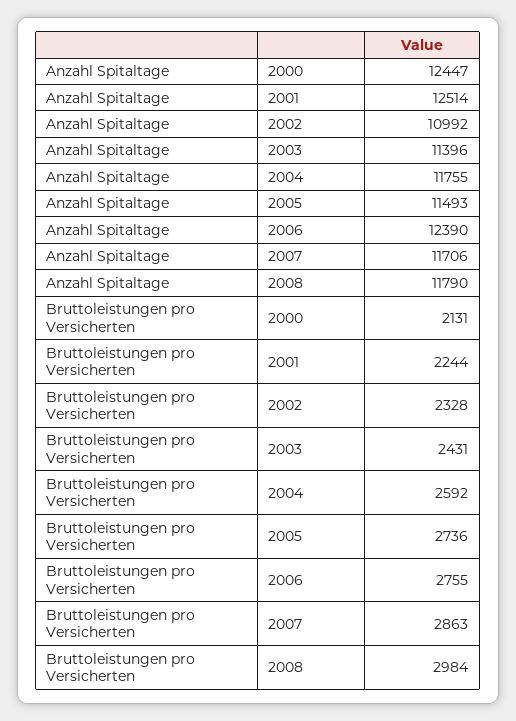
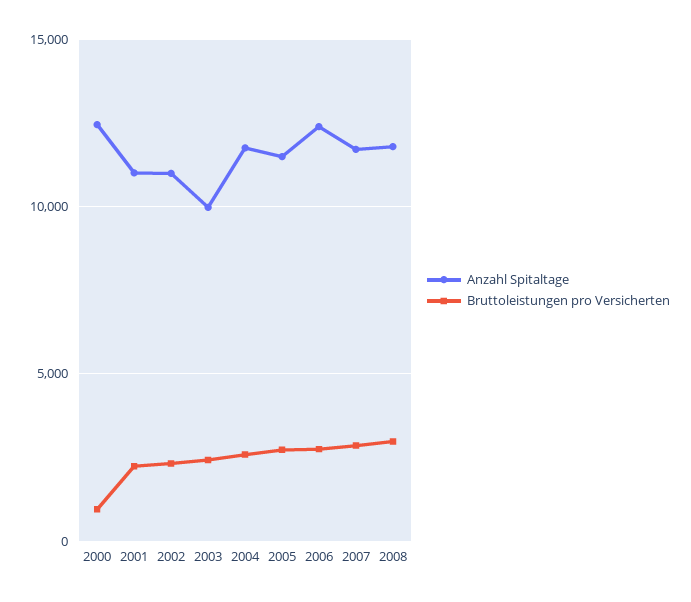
  {
    "Anzahl Spitaltage": {
      "2000": 12447,
-     "2001": 12514,
+     "2001": 11000,
      "2002": 10992,
-     "2003": 11396,
+     "2003": 10000,
      "2004": 11755,
      "2005": 11493,
      "2006": 12390,
      "2007": 11706,
      "2008": 11790
    },
    "Bruttoleistungen pro Versicherten": {
-     "2000": 2131,
+     "2000": 1000,
      "2001": 2244,
      "2002": 2328,
      "2003": 2431,
      "2004": 2592,
      "2005": 2736,
      "2006": 2755,
      "2007": 2863,
      "2008": 2984
    }
  }

